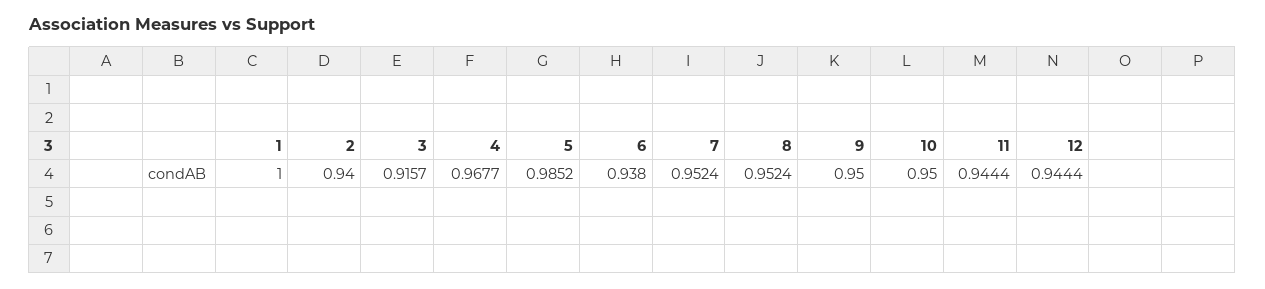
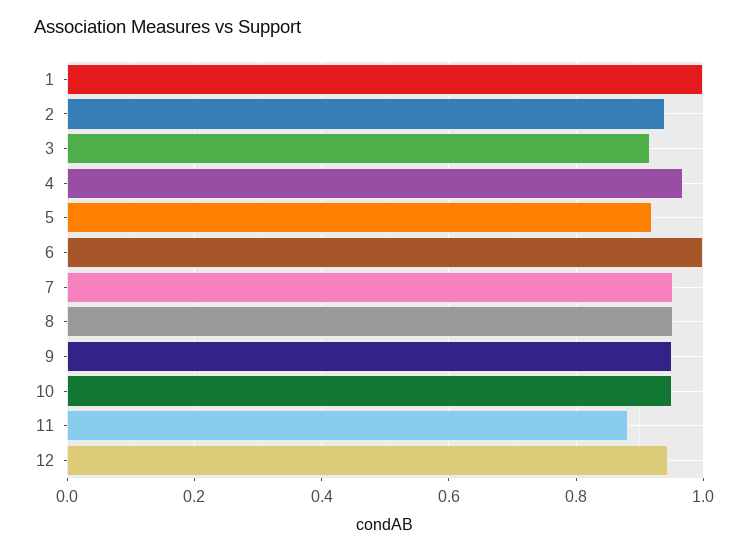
  {
    "1": 1,
    "2": 0.94,
    "3": 0.9157,
    "4": 0.9677,
-   "5": 0.9852,
+   "5": 0.92,
-   "6": 0.938,
+   "6": 1,
    "7": 0.9524,
    "8": 0.9524,
    "9": 0.95,
    "10": 0.95,
-   "11": 0.9444,
+   "11": 0.88,
    "12": 0.9444
  }

